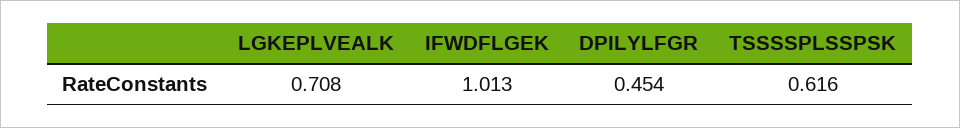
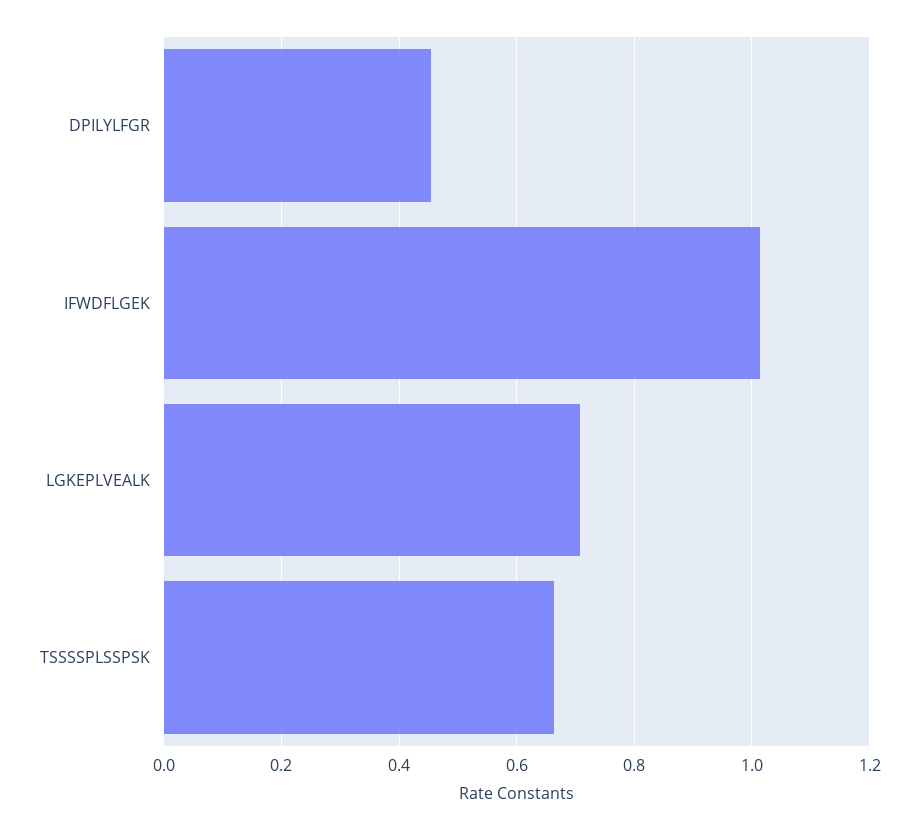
  {
    "LGKEPLVEALK": 0.708,
    "IFWDFLGEK": 1.013,
    "DPILYLFGR": 0.454,
-   "TSSSSPLSSPSK": 0.616
+   "TSSSSPLSSPSK": 0.66
  }

